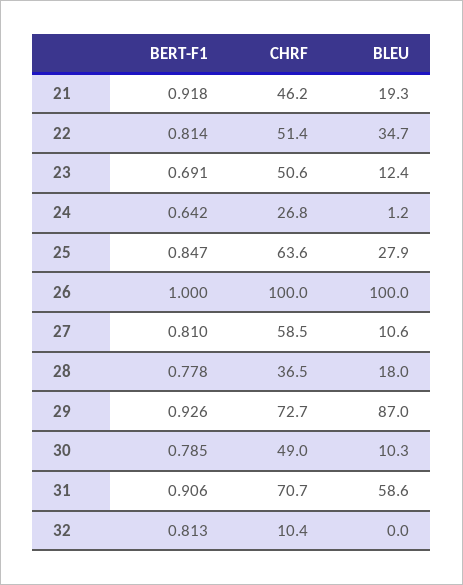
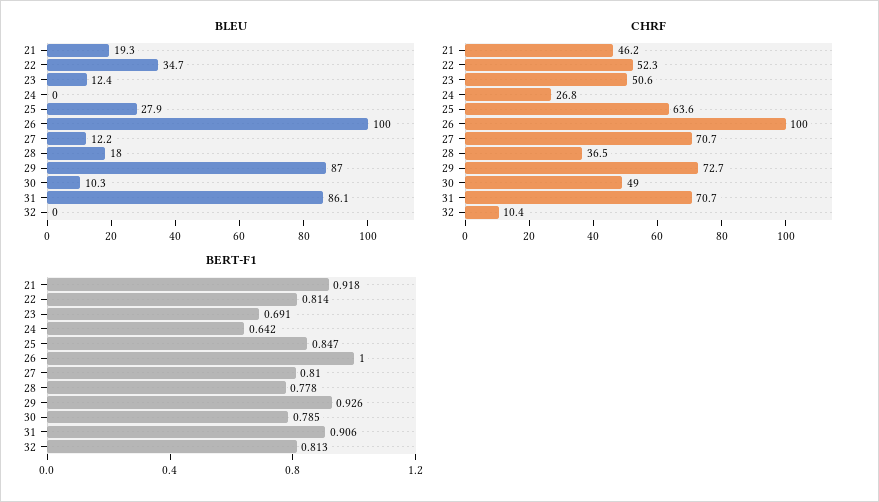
  {
    "BERT-F1": {
      "21": 0.918,
      "22": 0.814,
      "23": 0.691,
      "24": 0.642,
      "25": 0.847,
      "26": 1,
      "27": 0.81,
      "28": 0.778,
      "29": 0.926,
      "30": 0.785,
      "31": 0.906,
      "32": 0.813
    },
    "CHRF": {
      "21": 46.2,
-     "22": 51.4,
+     "22": 52.3,
      "23": 50.6,
      "24": 26.8,
      "25": 63.6,
      "26": 100,
-     "27": 58.5,
+     "27": 70.7,
      "28": 36.5,
      "29": 72.7,
      "30": 49,
      "31": 70.7,
      "32": 10.4
    },
    "BLEU": {
      "21": 19.3,
      "22": 34.7,
      "23": 12.4,
-     "24": 1.2,
+     "24": 0,
      "25": 27.9,
      "26": 100,
-     "27": 10.6,
+     "27": 12.2,
      "28": 18,
      "29": 87,
      "30": 10.3,
-     "31": 58.6,
+     "31": 86.1,
      "32": 0
    }
  }

